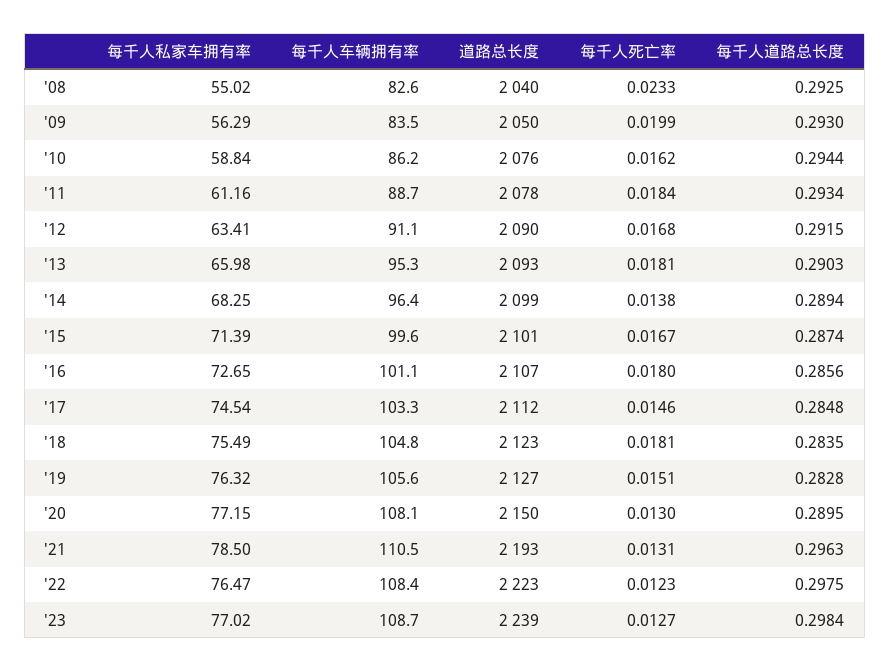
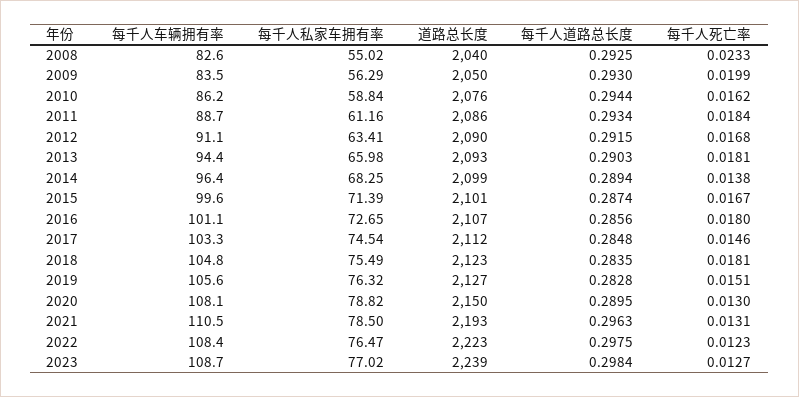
  {
    "每千人私家车拥有率": {
      "'08": 55.02,
      "'09": 56.29,
      "'10": 58.84,
      "'11": 61.16,
      "'12": 63.41,
      "'13": 65.98,
      "'14": 68.25,
      "'15": 71.39,
      "'16": 72.65,
      "'17": 74.54,
      "'18": 75.49,
      "'19": 76.32,
-     "'20": 77.15,
+     "'20": 78.82,
      "'21": 78.5,
      "'22": 76.47,
      "'23": 77.02
    },
    "每千人车辆拥有率": {
      "'08": 82.6,
      "'09": 83.5,
      "'10": 86.2,
      "'11": 88.7,
      "'12": 91.1,
-     "'13": 95.3,
+     "'13": 94.4,
      "'14": 96.4,
      "'15": 99.6,
      "'16": 101.1,
      "'17": 103.3,
      "'18": 104.8,
      "'19": 105.6,
      "'20": 108.1,
      "'21": 110.5,
      "'22": 108.4,
      "'23": 108.7
    },
    "道路总长度": {
      "'08": 2040,
      "'09": 2050,
      "'10": 2076,
-     "'11": 2078,
+     "'11": 2086,
      "'12": 2090,
      "'13": 2093,
      "'14": 2099,
      "'15": 2101,
      "'16": 2107,
      "'17": 2112,
      "'18": 2123,
      "'19": 2127,
      "'20": 2150,
      "'21": 2193,
      "'22": 2223,
      "'23": 2239
    },
    "每千人死亡率": {
      "'08": 0.0233,
      "'09": 0.0199,
      "'10": 0.0162,
      "'11": 0.0184,
      "'12": 0.0168,
      "'13": 0.0181,
      "'14": 0.0138,
      "'15": 0.0167,
      "'16": 0.018,
      "'17": 0.0146,
      "'18": 0.0181,
      "'19": 0.0151,
      "'20": 0.013,
      "'21": 0.0131,
      "'22": 0.0123,
      "'23": 0.0127
    },
    "每千人道路总长度": {
      "'08": 0.2925,
      "'09": 0.293,
      "'10": 0.2944,
      "'11": 0.2934,
      "'12": 0.2915,
      "'13": 0.2903,
      "'14": 0.2894,
      "'15": 0.2874,
      "'16": 0.2856,
      "'17": 0.2848,
      "'18": 0.2835,
      "'19": 0.2828,
      "'20": 0.2895,
      "'21": 0.2963,
      "'22": 0.2975,
      "'23": 0.2984
    }
  }

